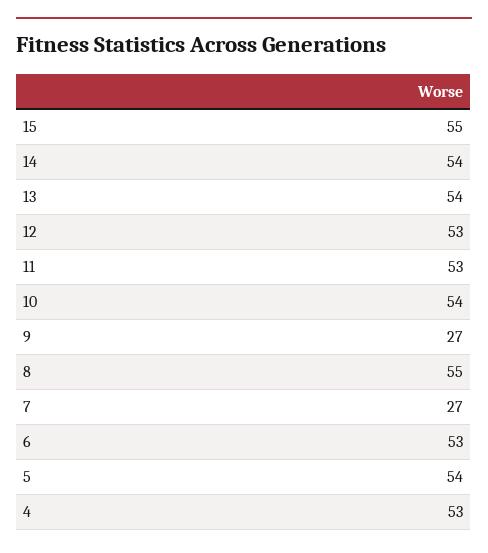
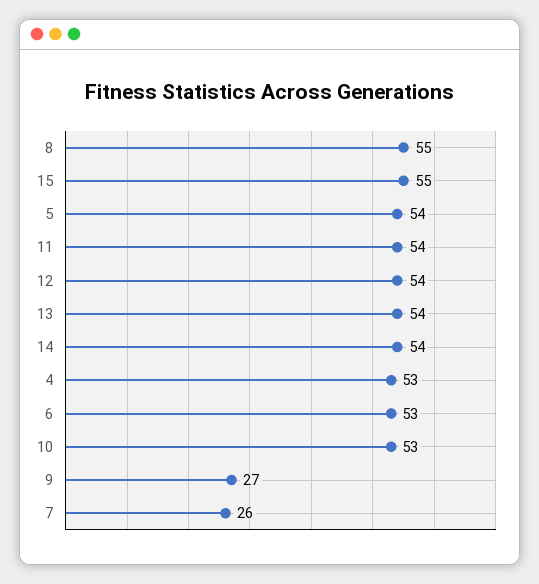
  {
    "15": 55,
    "14": 54,
    "13": 54,
-   "12": 53,
+   "12": 54,
-   "11": 53,
+   "11": 54,
-   "10": 54,
+   "10": 53,
    "9": 27,
    "8": 55,
-   "7": 27,
+   "7": 26,
    "6": 53,
    "5": 54,
    "4": 53
  }

